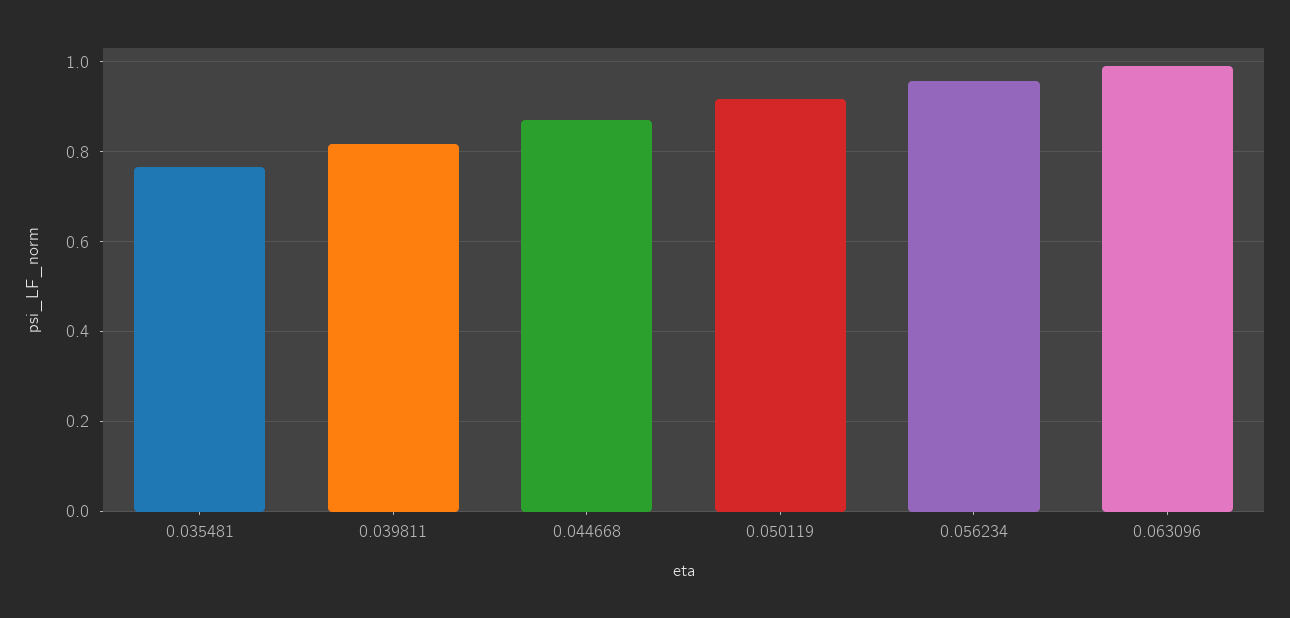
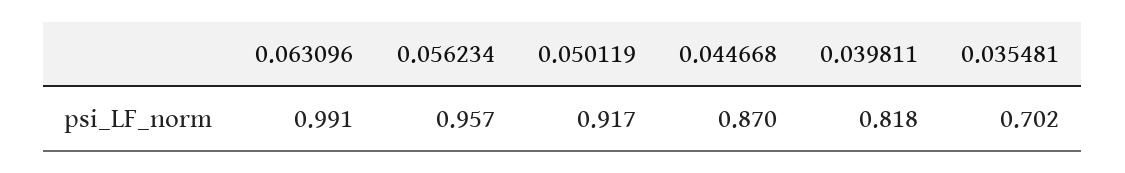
  {
-   "0.035481": 0.76,
+   "0.035481": 0.702,
    "0.039811": 0.818,
    "0.044668": 0.87,
    "0.050119": 0.917,
    "0.056234": 0.957,
    "0.063096": 0.991
  }

